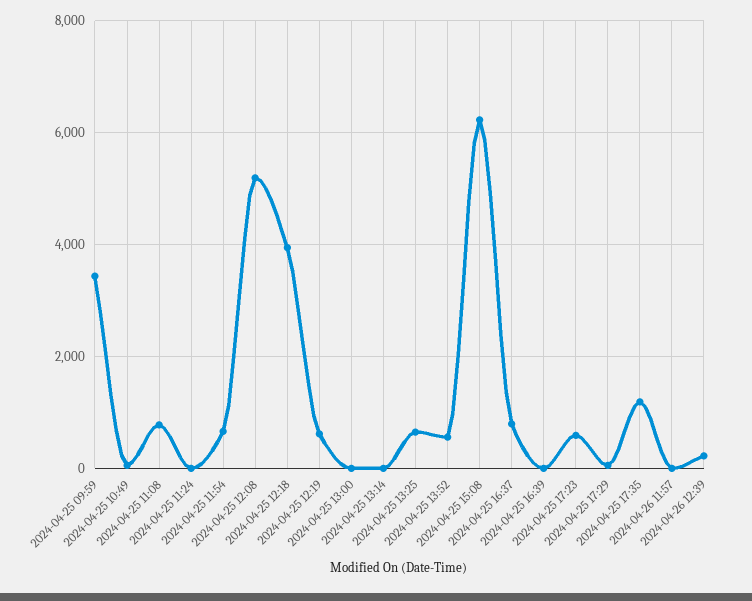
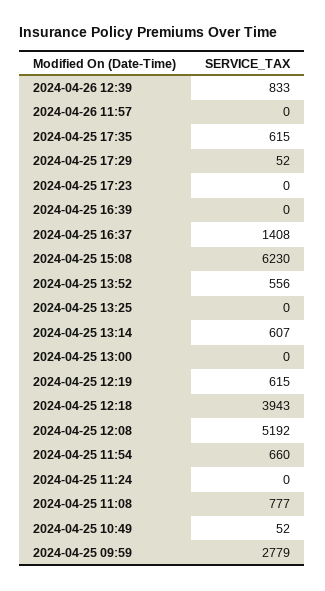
  {
-   "2024-04-25 09:59": 3400,
+   "2024-04-25 09:59": 2779,
    "2024-04-25 10:49": 52,
    "2024-04-25 11:08": 777,
    "2024-04-25 11:24": 0,
    "2024-04-25 11:54": 660,
    "2024-04-25 12:08": 5192,
    "2024-04-25 12:18": 3943,
    "2024-04-25 12:19": 615,
    "2024-04-25 13:00": 0,
-   "2024-04-25 13:14": 0,
+   "2024-04-25 13:14": 607,
-   "2024-04-25 13:25": 600,
+   "2024-04-25 13:25": 0,
    "2024-04-25 13:52": 556,
    "2024-04-25 15:08": 6230,
-   "2024-04-25 16:37": 800,
+   "2024-04-25 16:37": 1408,
    "2024-04-25 16:39": 0,
-   "2024-04-25 17:23": 600,
+   "2024-04-25 17:23": 0,
    "2024-04-25 17:29": 52,
-   "2024-04-25 17:35": 1200,
+   "2024-04-25 17:35": 615,
    "2024-04-26 11:57": 0,
-   "2024-04-26 12:39": 200
+   "2024-04-26 12:39": 833
  }

